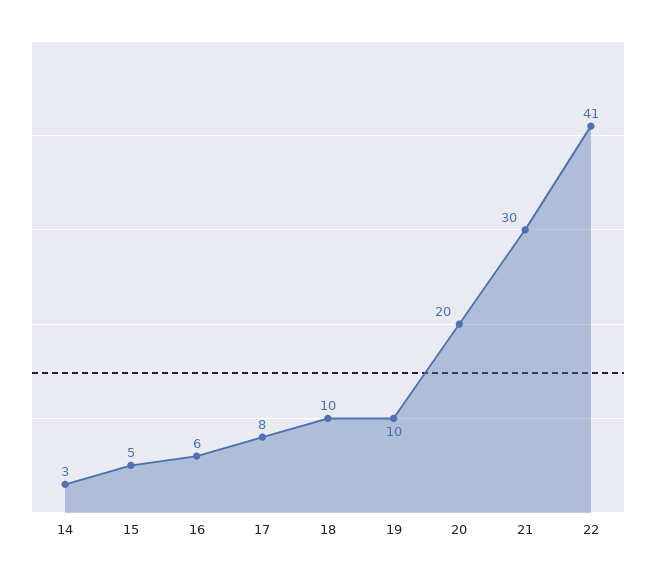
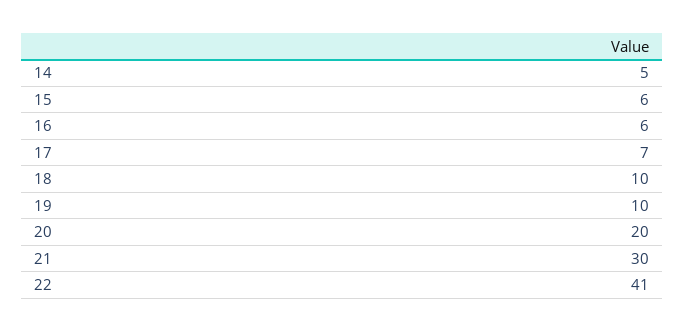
  {
-   "14": 3,
+   "14": 5,
-   "15": 5,
+   "15": 6,
    "16": 6,
-   "17": 8,
+   "17": 7,
    "18": 10,
    "19": 10,
    "20": 20,
    "21": 30,
    "22": 41
  }

